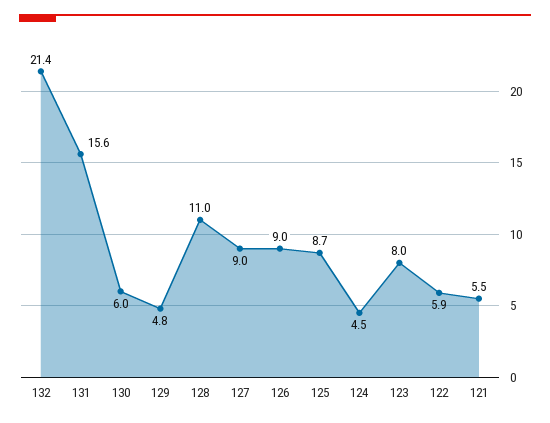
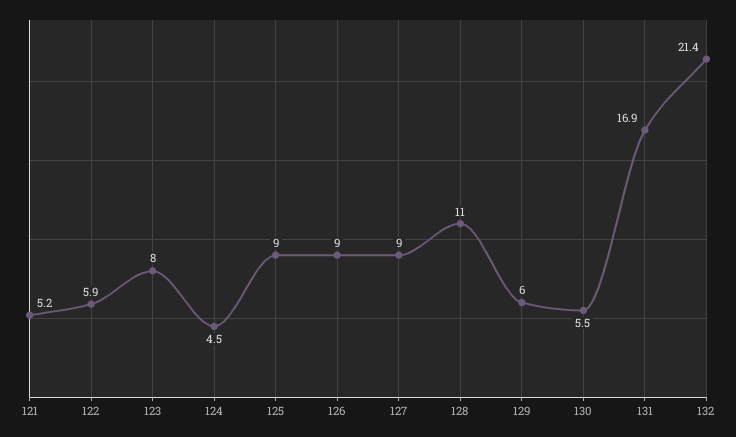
  {
    "132": 21.4,
-   "131": 15.6,
+   "131": 16.9,
-   "130": 6,
+   "130": 5.5,
-   "129": 4.8,
+   "129": 6,
    "128": 11,
    "127": 9,
    "126": 9,
-   "125": 8.7,
+   "125": 9,
    "124": 4.5,
    "123": 8,
    "122": 5.9,
-   "121": 5.5
+   "121": 5.2
  }

